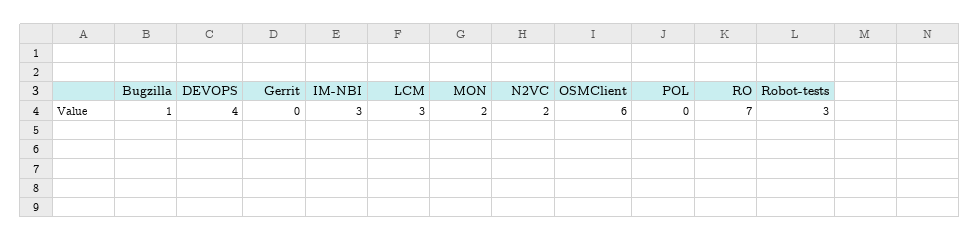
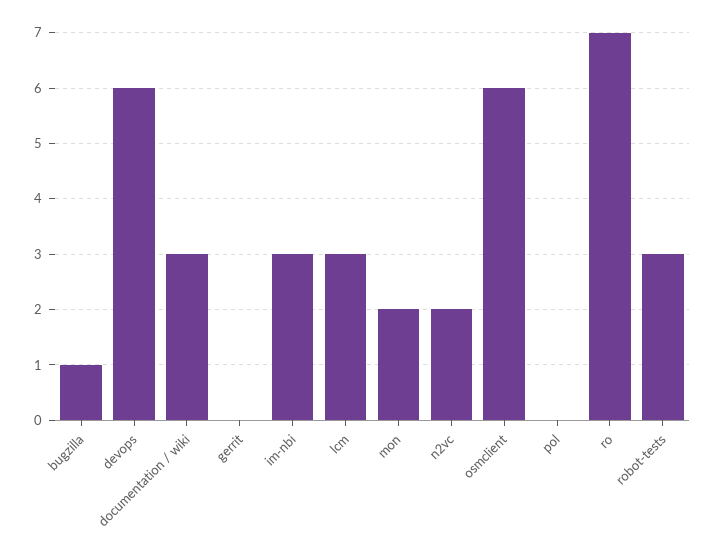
  {
    "Bugzilla": 1,
-   "DEVOPS": 4,
+   "DEVOPS": 6,
    "Gerrit": 0,
    "IM-NBI": 3,
    "LCM": 3,
    "MON": 2,
    "N2VC": 2,
    "OSMClient": 6,
    "POL": 0,
    "RO": 7,
-   "Robot-tests": 3
+   "Robot-tests": 3,
+   "documentation / wiki": 3
  }

